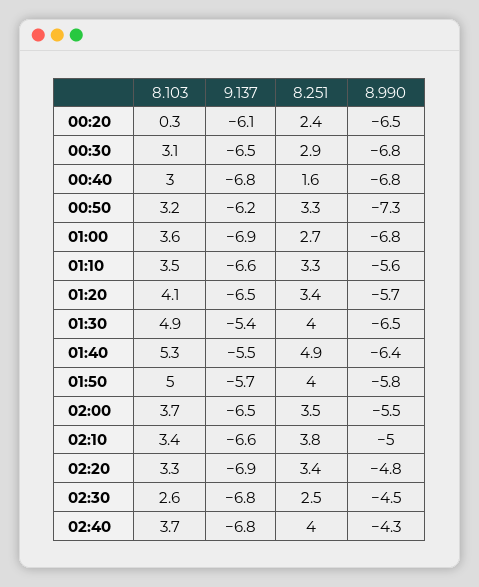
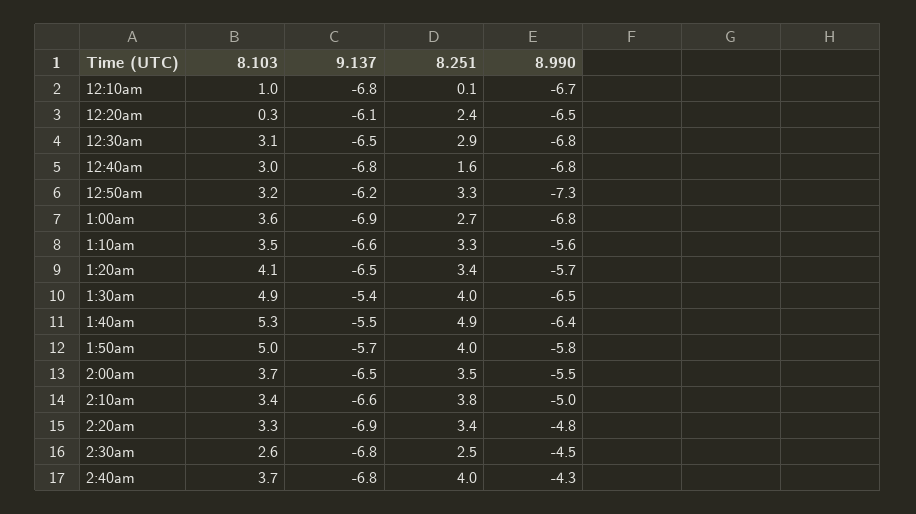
  {
    "8.103": {
      "00:20": 0.3,
      "00:30": 3.1,
      "00:40": 3,
      "00:50": 3.2,
      "01:00": 3.6,
      "01:10": 3.5,
      "01:20": 4.1,
      "01:30": 4.9,
      "01:40": 5.3,
      "01:50": 5,
      "02:00": 3.7,
      "02:10": 3.4,
      "02:20": 3.3,
      "02:30": 2.6,
-     "02:40": 3.7
+     "02:40": 3.7,
+     "12:10am": 1
    },
    "9.137": {
      "00:20": -6.1,
      "00:30": -6.5,
      "00:40": -6.8,
      "00:50": -6.2,
      "01:00": -6.9,
      "01:10": -6.6,
      "01:20": -6.5,
      "01:30": -5.4,
      "01:40": -5.5,
      "01:50": -5.7,
      "02:00": -6.5,
      "02:10": -6.6,
      "02:20": -6.9,
      "02:30": -6.8,
-     "02:40": -6.8
+     "02:40": -6.8,
+     "12:10am": -6.8
    },
    "8.251": {
      "00:20": 2.4,
      "00:30": 2.9,
      "00:40": 1.6,
      "00:50": 3.3,
      "01:00": 2.7,
      "01:10": 3.3,
      "01:20": 3.4,
      "01:30": 4,
      "01:40": 4.9,
      "01:50": 4,
      "02:00": 3.5,
      "02:10": 3.8,
      "02:20": 3.4,
      "02:30": 2.5,
-     "02:40": 4
+     "02:40": 4,
+     "12:10am": 0.1
    },
    "8.990": {
      "00:20": -6.5,
      "00:30": -6.8,
      "00:40": -6.8,
      "00:50": -7.3,
      "01:00": -6.8,
      "01:10": -5.6,
      "01:20": -5.7,
      "01:30": -6.5,
      "01:40": -6.4,
      "01:50": -5.8,
      "02:00": -5.5,
      "02:10": -5,
      "02:20": -4.8,
      "02:30": -4.5,
-     "02:40": -4.3
+     "02:40": -4.3,
+     "12:10am": -6.7
    }
  }

